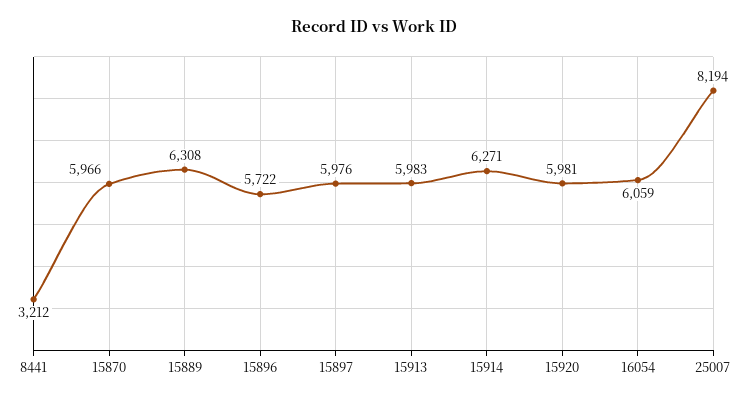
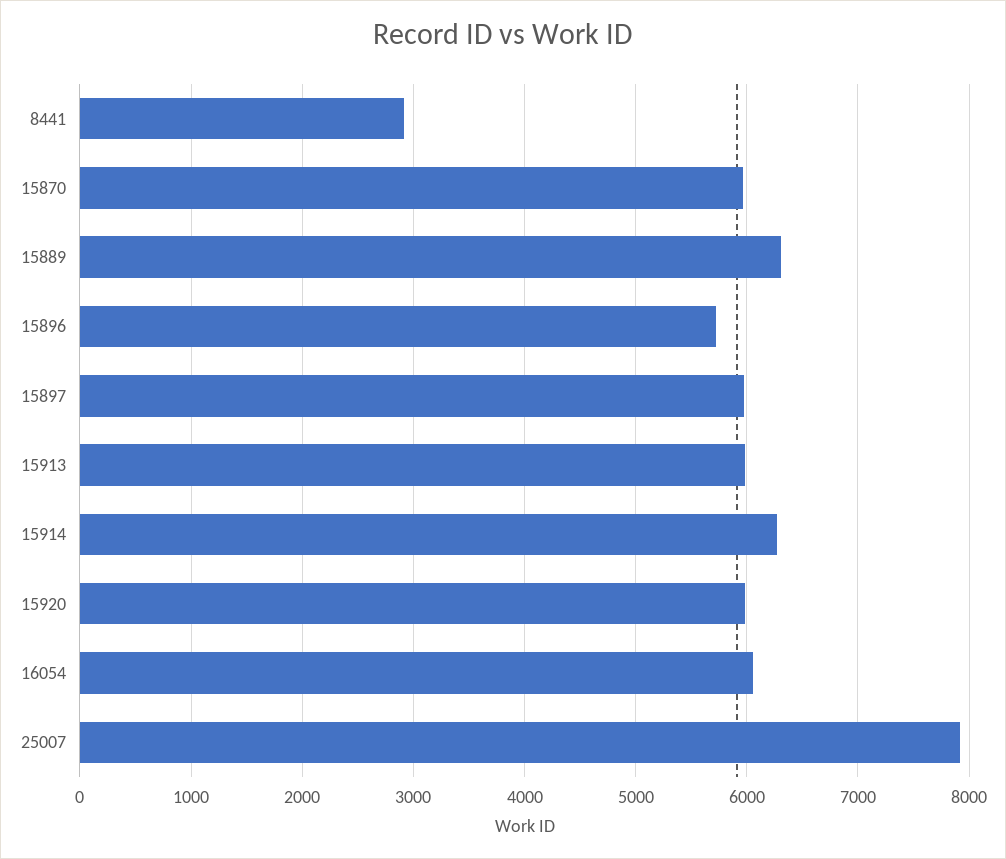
  {
-   "8441": 3212,
+   "8441": 2900,
    "15870": 5966,
    "15889": 6308,
    "15896": 5722,
    "15897": 5976,
    "15913": 5983,
    "15914": 6271,
    "15920": 5981,
    "16054": 6059,
-   "25007": 8194
+   "25007": 7900
  }

